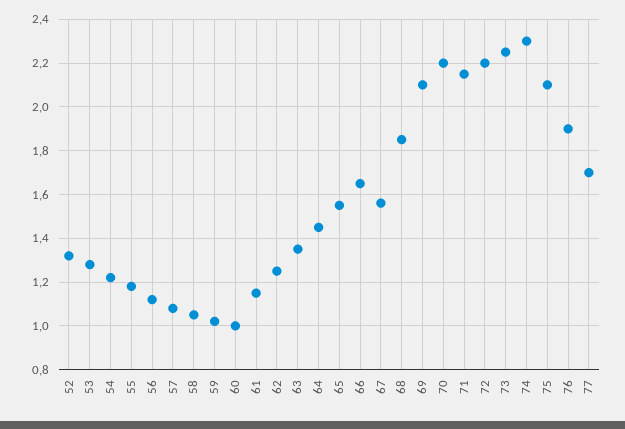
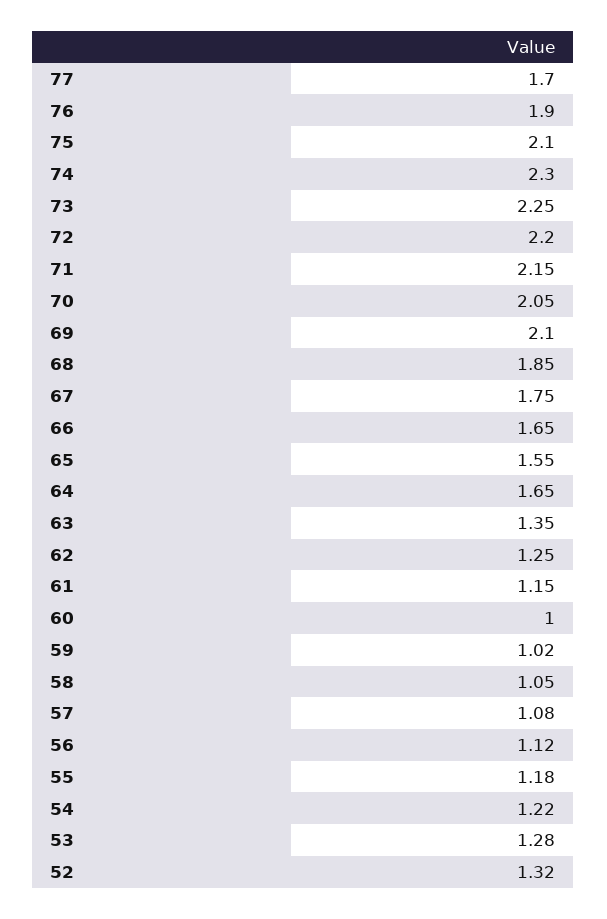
  {
    "52": 1.32,
    "53": 1.28,
    "54": 1.22,
    "55": 1.18,
    "56": 1.12,
    "57": 1.08,
    "58": 1.05,
    "59": 1.02,
    "60": 1,
    "61": 1.15,
    "62": 1.25,
    "63": 1.35,
-   "64": 1.45,
+   "64": 1.65,
    "65": 1.55,
    "66": 1.65,
-   "67": 1.55,
+   "67": 1.75,
    "68": 1.85,
    "69": 2.1,
-   "70": 2.2,
+   "70": 2.05,
    "71": 2.15,
    "72": 2.2,
    "73": 2.25,
    "74": 2.3,
    "75": 2.1,
    "76": 1.9,
    "77": 1.7
  }

